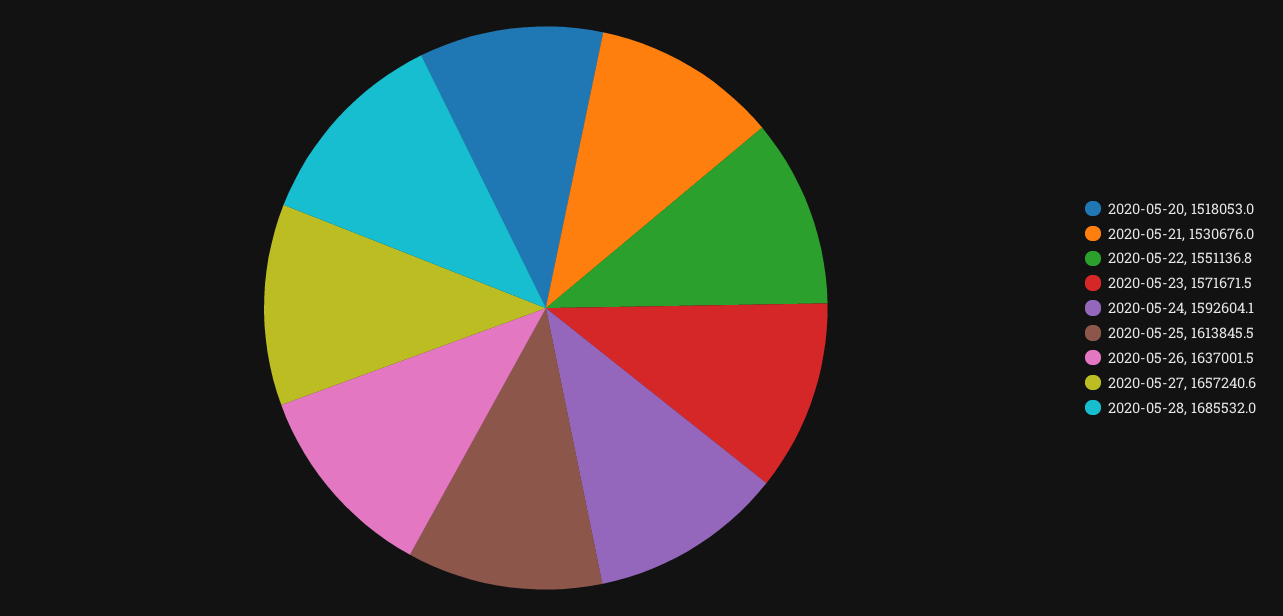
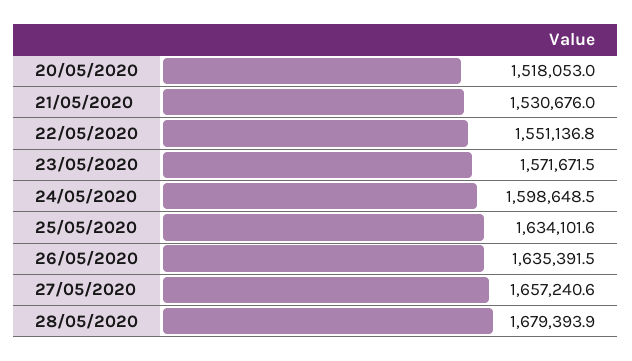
  {
    "2020-05-20": 1518053,
    "2020-05-21": 1530676,
    "2020-05-22": 1551136.8,
    "2020-05-23": 1571671.5,
-   "2020-05-24": 1592604.1,
+   "2020-05-24": 1598648.5,
-   "2020-05-25": 1613845.5,
+   "2020-05-25": 1634101.6,
-   "2020-05-26": 1637001.5,
+   "2020-05-26": 1635391.5,
    "2020-05-27": 1657240.6,
-   "2020-05-28": 1685532
+   "2020-05-28": 1679393.9
  }

